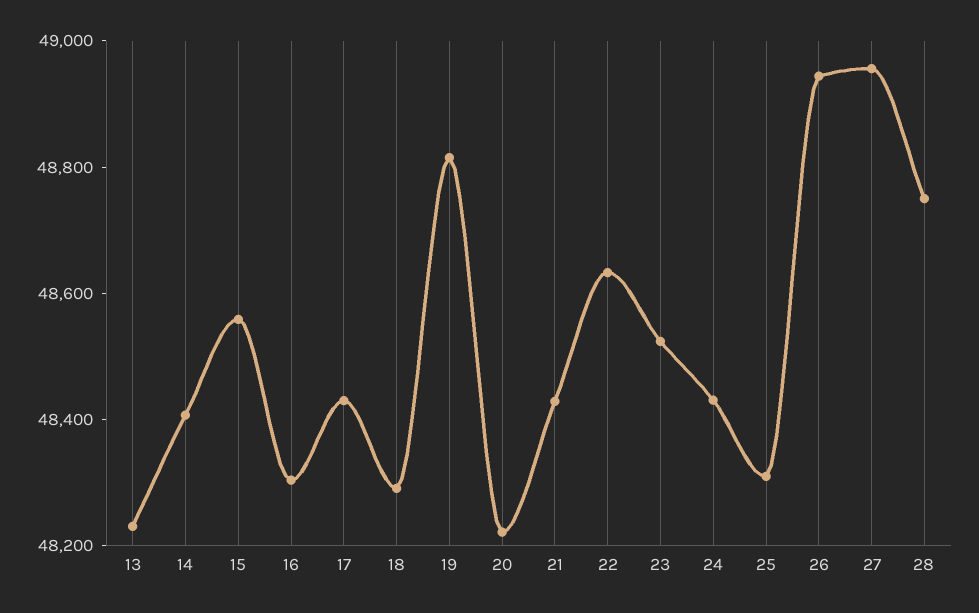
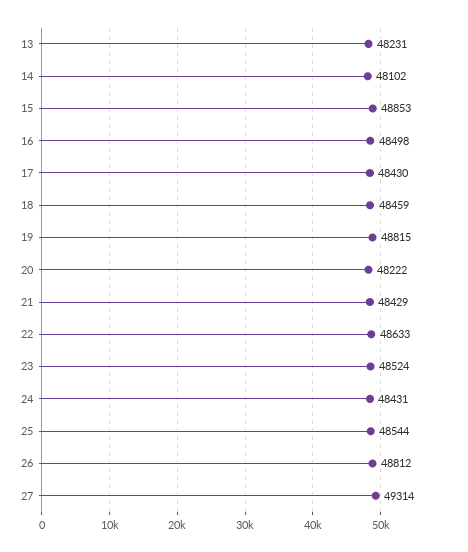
  {
    "13": 48231,
-   "14": 48400,
+   "14": 48102,
-   "15": 48550,
+   "15": 48853,
-   "16": 48300,
+   "16": 48498,
    "17": 48430,
-   "18": 48300,
+   "18": 48459,
    "19": 48815,
    "20": 48222,
    "21": 48429,
    "22": 48633,
    "23": 48524,
    "24": 48431,
-   "25": 48300,
+   "25": 48544,
-   "26": 48950,
+   "26": 48812,
-   "27": 48950,
+   "27": 49314
-   "28": 48750
  }

